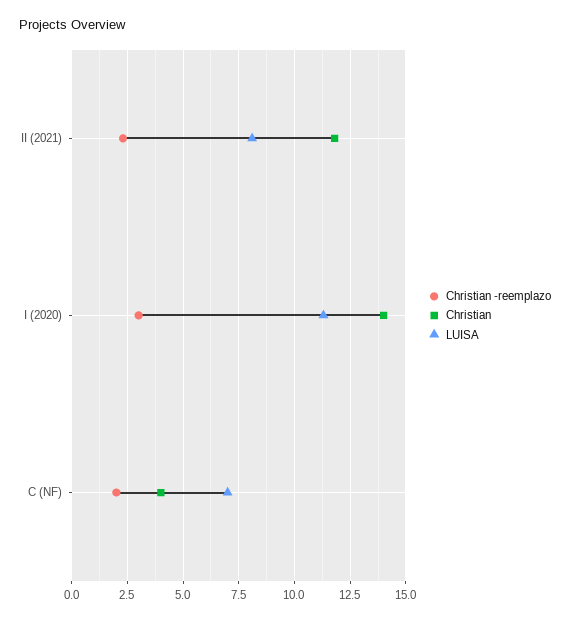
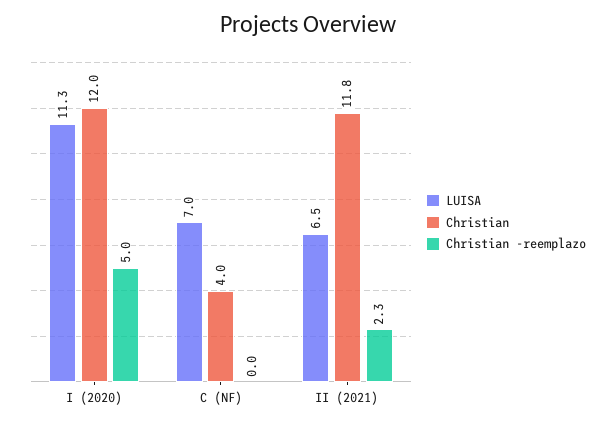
  {
    "Christian -reemplazo": {
      "II (2021)": 2.3,
-     "I (2020)": 3,
+     "I (2020)": 5,
-     "C (NF)": 2
+     "C (NF)": 0
    },
    "Christian": {
      "II (2021)": 11.8,
-     "I (2020)": 14,
+     "I (2020)": 12,
      "C (NF)": 4
    },
    "LUISA": {
-     "II (2021)": 8,
+     "II (2021)": 6.5,
      "I (2020)": 11.3,
      "C (NF)": 7
    }
  }

